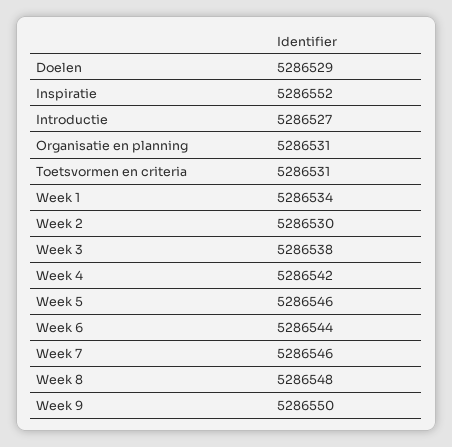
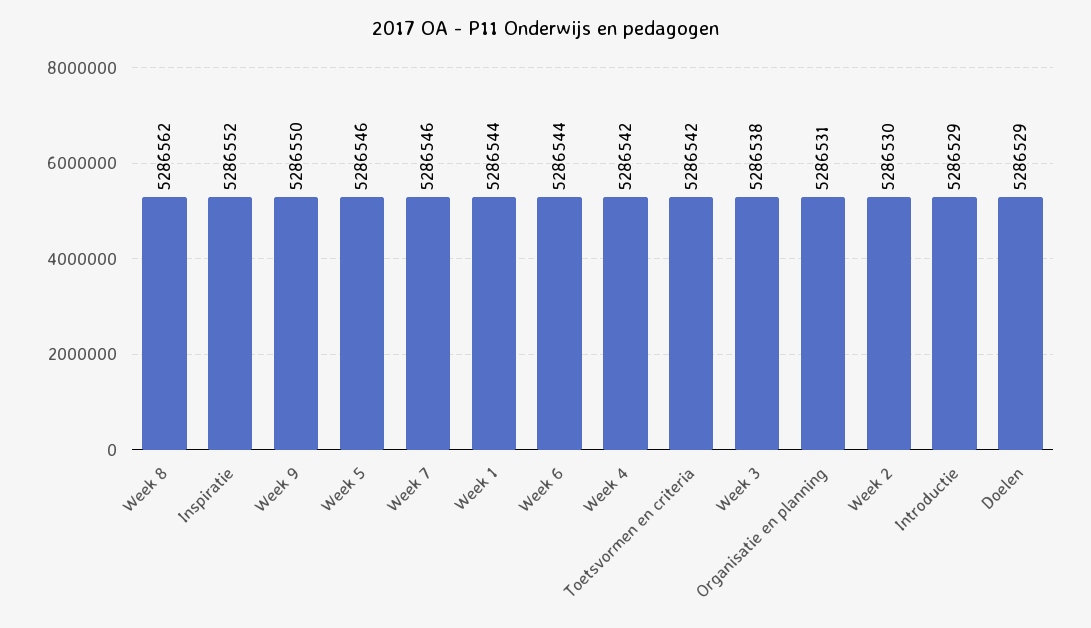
  {
    "Doelen": 5286529,
    "Inspiratie": 5286552,
-   "Introductie": 5286527,
+   "Introductie": 5286529,
    "Organisatie en planning": 5286531,
-   "Toetsvormen en criteria": 5286531,
+   "Toetsvormen en criteria": 5286542,
-   "Week 1": 5286534,
+   "Week 1": 5286544,
    "Week 2": 5286530,
    "Week 3": 5286538,
    "Week 4": 5286542,
    "Week 5": 5286546,
    "Week 6": 5286544,
    "Week 7": 5286546,
-   "Week 8": 5286548,
+   "Week 8": 5286562,
    "Week 9": 5286550
  }

